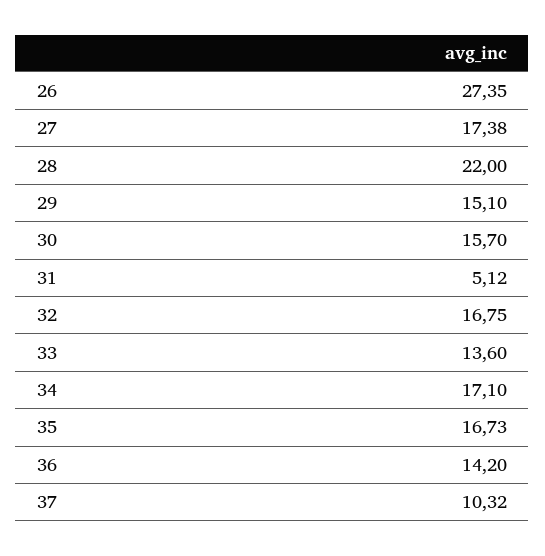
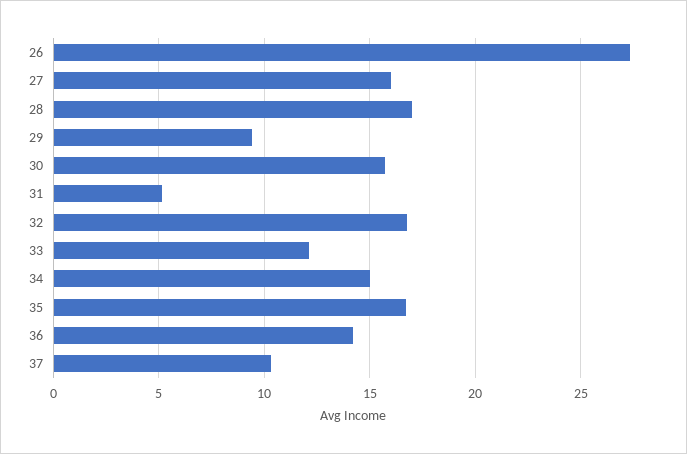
  {
    "26": 27.35,
-   "27": 17.38,
+   "27": 16,
-   "28": 22,
+   "28": 17,
-   "29": 15.1,
+   "29": 9.5,
    "30": 15.7,
    "31": 5.12,
    "32": 16.75,
-   "33": 13.6,
+   "33": 12,
-   "34": 17.1,
+   "34": 15,
    "35": 16.73,
    "36": 14.2,
    "37": 10.32
  }

